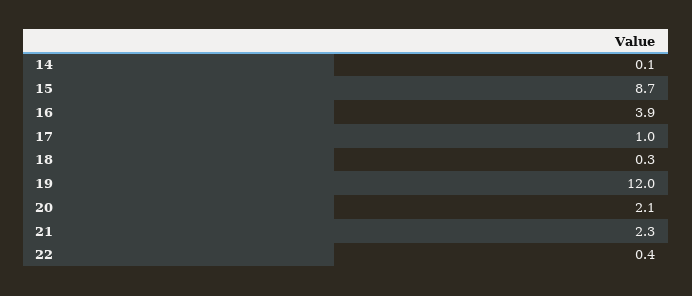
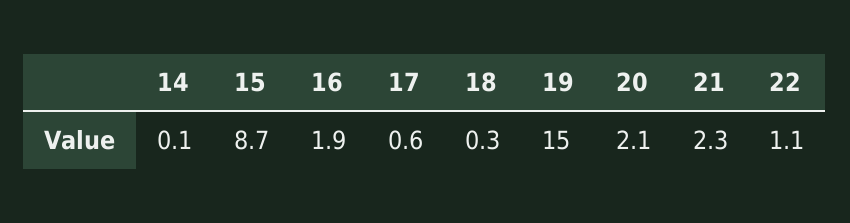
  {
    "14": 0.1,
    "15": 8.7,
-   "16": 3.9,
+   "16": 1.9,
-   "17": 1,
+   "17": 0.6,
    "18": 0.3,
-   "19": 12,
+   "19": 15,
    "20": 2.1,
    "21": 2.3,
-   "22": 0.4
+   "22": 1.1
  }

